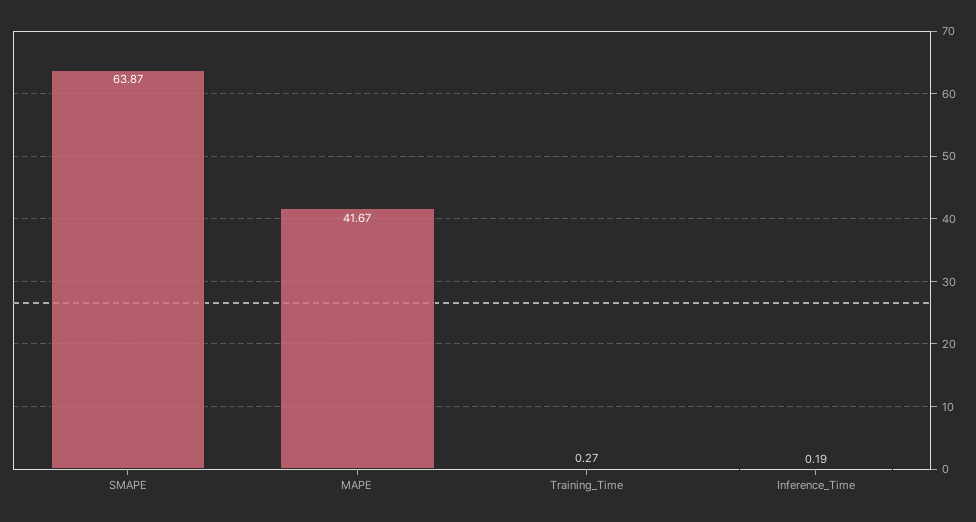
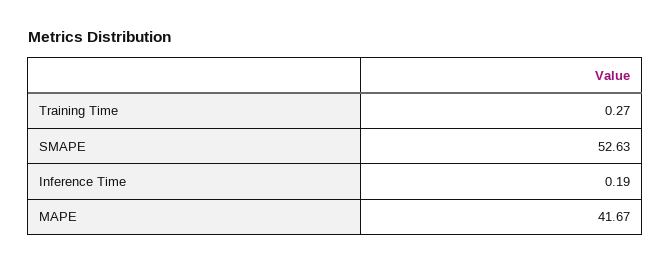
  {
-   "SMAPE": 63.87,
+   "SMAPE": 52.63,
    "MAPE": 41.67,
    "Training_Time": 0.27,
    "Inference_Time": 0.19
  }

